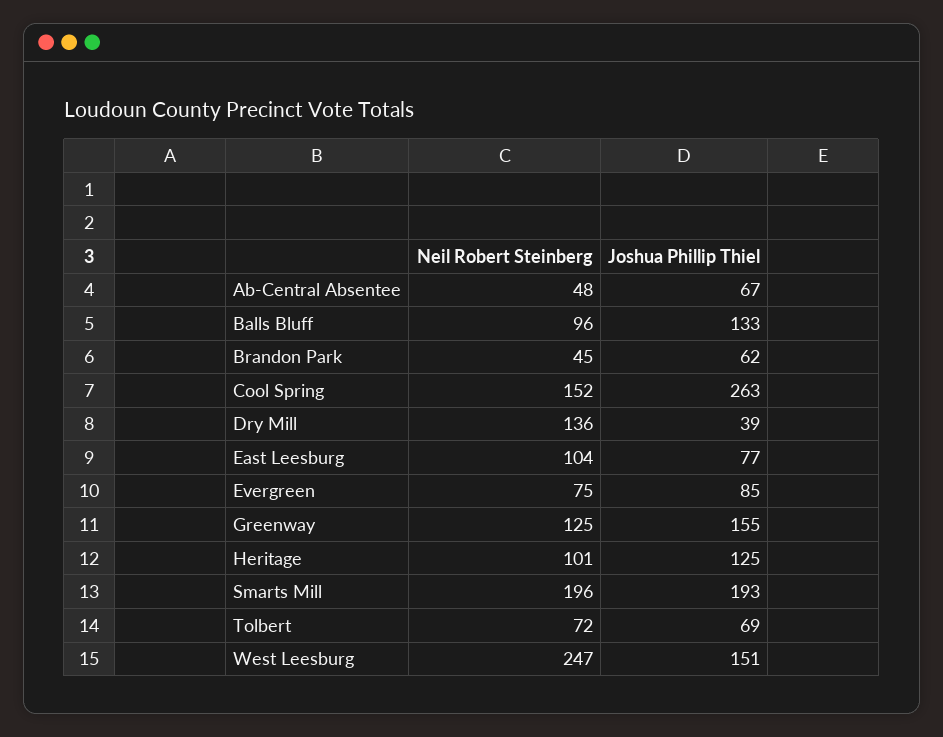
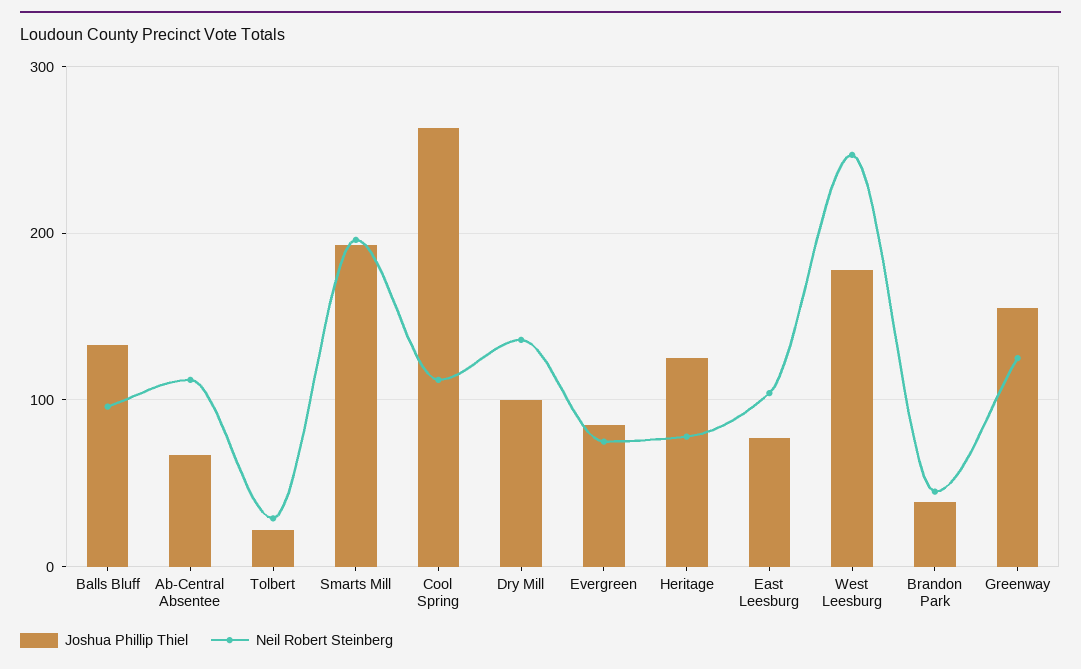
  {
    "Neil Robert Steinberg": {
-     "Ab-Central Absentee": 48,
+     "Ab-Central Absentee": 110,
      "Balls Bluff": 96,
      "Brandon Park": 45,
-     "Cool Spring": 152,
+     "Cool Spring": 110,
      "Dry Mill": 136,
      "East Leesburg": 104,
      "Evergreen": 75,
      "Greenway": 125,
-     "Heritage": 101,
+     "Heritage": 80,
      "Smarts Mill": 196,
-     "Tolbert": 72,
+     "Tolbert": 30,
      "West Leesburg": 247
    },
    "Joshua Phillip Thiel": {
      "Ab-Central Absentee": 67,
      "Balls Bluff": 133,
-     "Brandon Park": 62,
+     "Brandon Park": 40,
      "Cool Spring": 263,
-     "Dry Mill": 39,
+     "Dry Mill": 100,
      "East Leesburg": 77,
      "Evergreen": 85,
      "Greenway": 155,
      "Heritage": 125,
      "Smarts Mill": 193,
-     "Tolbert": 69,
+     "Tolbert": 20,
-     "West Leesburg": 151
+     "West Leesburg": 180
    }
  }

